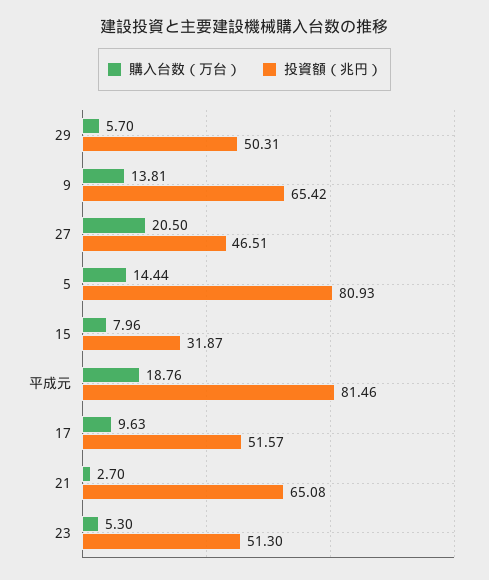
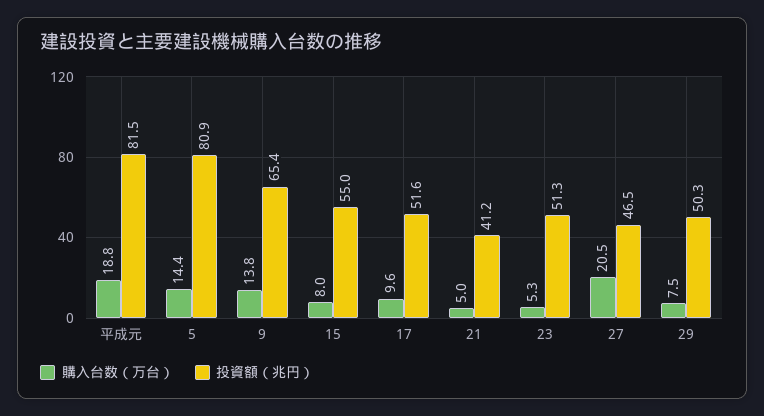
  {
    "購入台数（万台）": {
-     "29": 5.7,
+     "29": 7.5,
      "9": 13.81,
      "27": 20.5,
      "5": 14.44,
      "15": 7.96,
      "平成元": 18.76,
      "17": 9.63,
-     "21": 2.7,
+     "21": 5,
      "23": 5.3
    },
    "投資額（兆円）": {
      "29": 50.31,
      "9": 65.42,
      "27": 46.51,
      "5": 80.93,
-     "15": 31.87,
+     "15": 55,
      "平成元": 81.46,
      "17": 51.57,
-     "21": 65.08,
+     "21": 41.2,
      "23": 51.3
    }
  }

